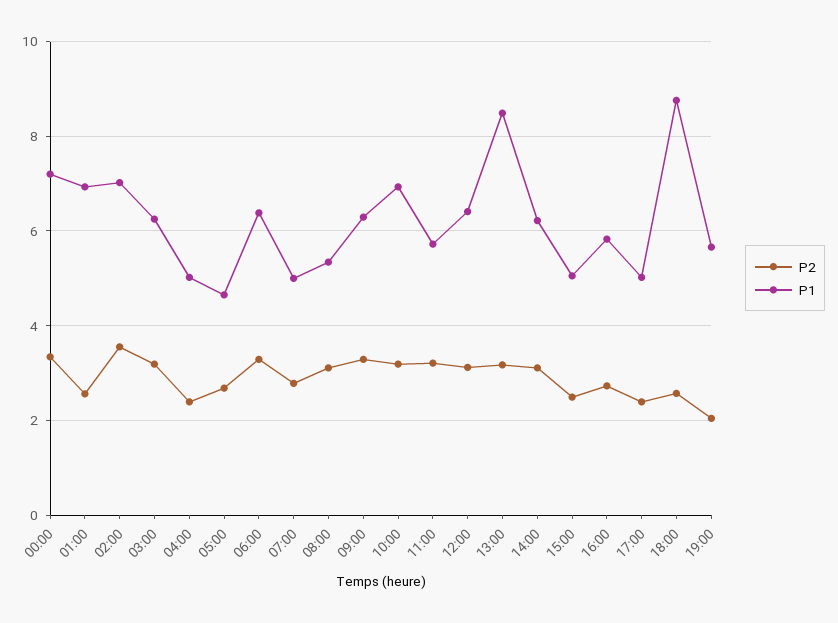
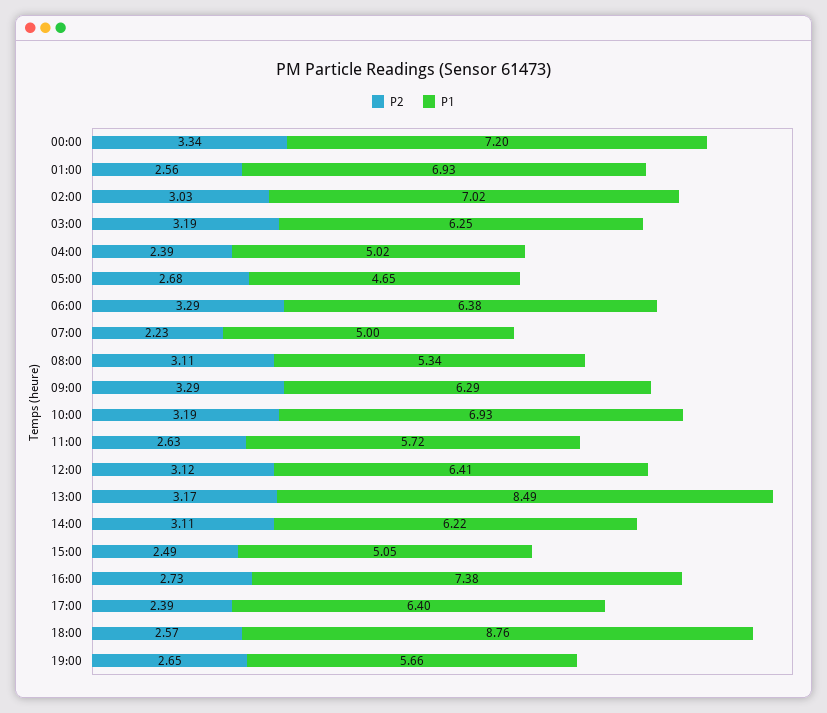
  {
    "P2": {
      "00:00": 3.34,
      "01:00": 2.56,
-     "02:00": 3.6,
+     "02:00": 3.03,
      "03:00": 3.19,
      "04:00": 2.39,
      "05:00": 2.68,
      "06:00": 3.29,
-     "07:00": 2.8,
+     "07:00": 2.23,
      "08:00": 3.11,
      "09:00": 3.29,
      "10:00": 3.19,
-     "11:00": 3.2,
+     "11:00": 2.63,
      "12:00": 3.12,
      "13:00": 3.17,
      "14:00": 3.11,
      "15:00": 2.49,
      "16:00": 2.73,
      "17:00": 2.39,
      "18:00": 2.57,
-     "19:00": 2
+     "19:00": 2.65
    },
    "P1": {
      "00:00": 7.2,
      "01:00": 6.93,
      "02:00": 7.02,
      "03:00": 6.25,
      "04:00": 5.02,
      "05:00": 4.65,
      "06:00": 6.38,
      "07:00": 5,
      "08:00": 5.34,
      "09:00": 6.29,
      "10:00": 6.93,
      "11:00": 5.72,
      "12:00": 6.41,
      "13:00": 8.49,
      "14:00": 6.22,
      "15:00": 5.05,
-     "16:00": 5.8,
+     "16:00": 7.38,
-     "17:00": 5,
+     "17:00": 6.4,
      "18:00": 8.76,
      "19:00": 5.66
    }
  }

